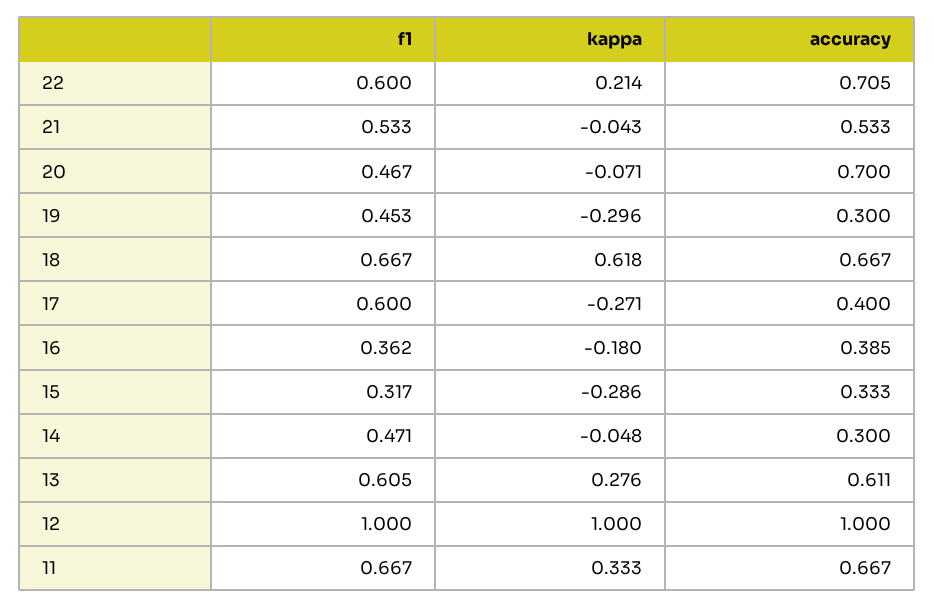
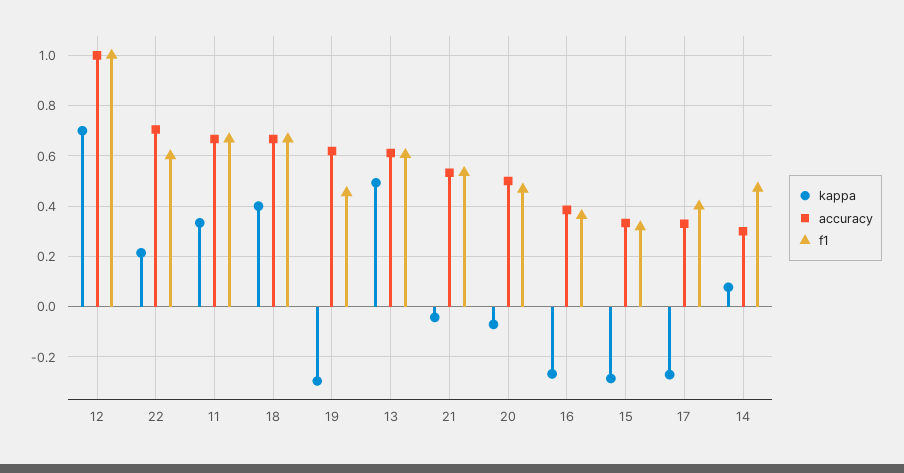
  {
    "f1": {
      "22": 0.6,
      "21": 0.533,
      "20": 0.467,
      "19": 0.453,
      "18": 0.667,
-     "17": 0.6,
+     "17": 0.4,
      "16": 0.362,
      "15": 0.317,
      "14": 0.471,
      "13": 0.605,
      "12": 1,
      "11": 0.667
    },
    "kappa": {
      "22": 0.214,
      "21": -0.043,
      "20": -0.071,
      "19": -0.296,
-     "18": 0.618,
+     "18": 0.4,
      "17": -0.271,
-     "16": -0.18,
+     "16": -0.275,
      "15": -0.286,
-     "14": -0.048,
+     "14": 0.075,
-     "13": 0.276,
+     "13": 0.5,
-     "12": 1,
+     "12": 0.7,
      "11": 0.333
    },
    "accuracy": {
      "22": 0.705,
      "21": 0.533,
-     "20": 0.7,
+     "20": 0.5,
-     "19": 0.3,
+     "19": 0.625,
      "18": 0.667,
-     "17": 0.4,
+     "17": 0.325,
      "16": 0.385,
      "15": 0.333,
      "14": 0.3,
      "13": 0.611,
      "12": 1,
      "11": 0.667
    }
  }

